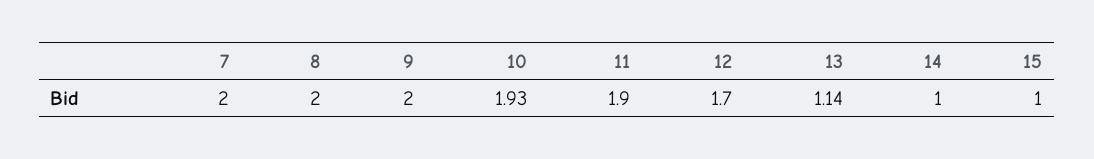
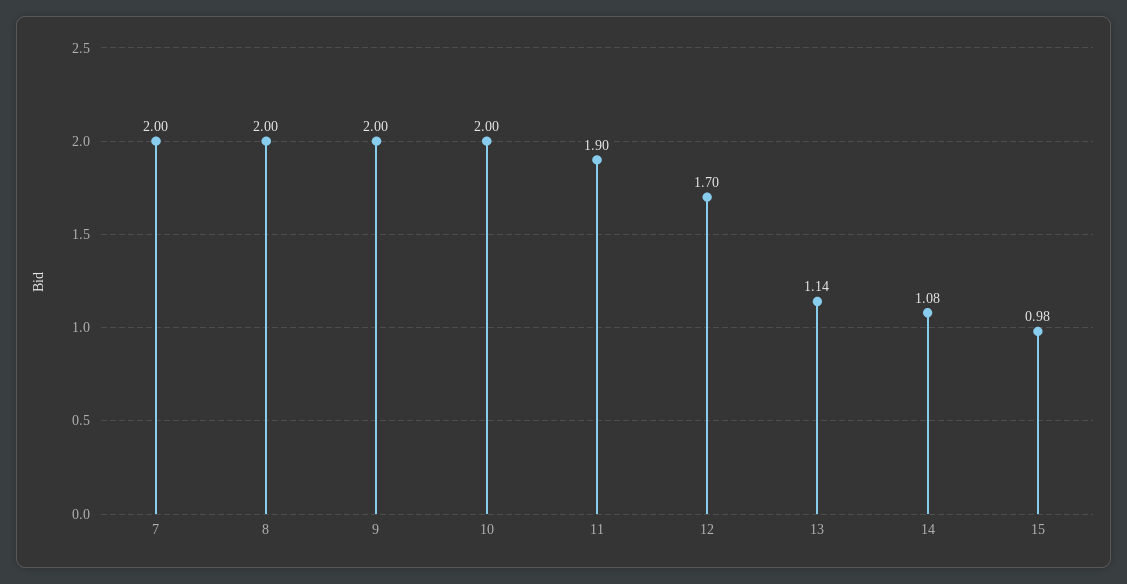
  {
    "7": 2,
    "8": 2,
    "9": 2,
-   "10": 1.93,
+   "10": 2,
    "11": 1.9,
    "12": 1.7,
    "13": 1.14,
-   "14": 1,
+   "14": 1.08,
-   "15": 1
+   "15": 0.98
  }

